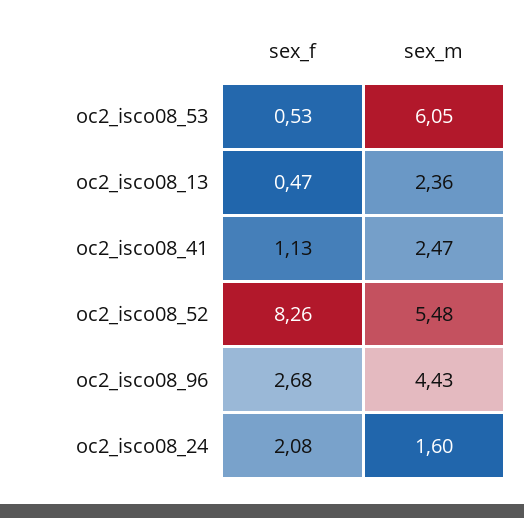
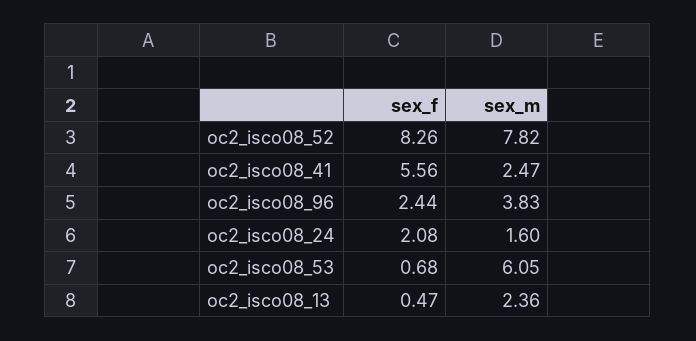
  {
    "sex_f": {
-     "oc2_isco08_53": 0.53,
+     "oc2_isco08_53": 0.68,
      "oc2_isco08_13": 0.47,
-     "oc2_isco08_41": 1.13,
+     "oc2_isco08_41": 5.56,
      "oc2_isco08_52": 8.26,
-     "oc2_isco08_96": 2.68,
+     "oc2_isco08_96": 2.44,
      "oc2_isco08_24": 2.08
    },
    "sex_m": {
      "oc2_isco08_53": 6.05,
      "oc2_isco08_13": 2.36,
      "oc2_isco08_41": 2.47,
-     "oc2_isco08_52": 5.48,
+     "oc2_isco08_52": 7.82,
-     "oc2_isco08_96": 4.43,
+     "oc2_isco08_96": 3.83,
      "oc2_isco08_24": 1.6
    }
  }

